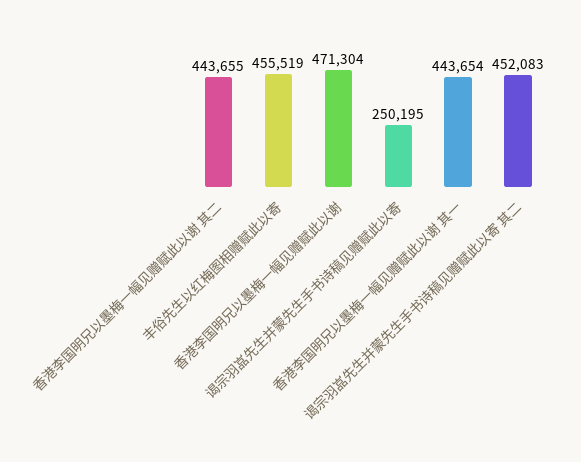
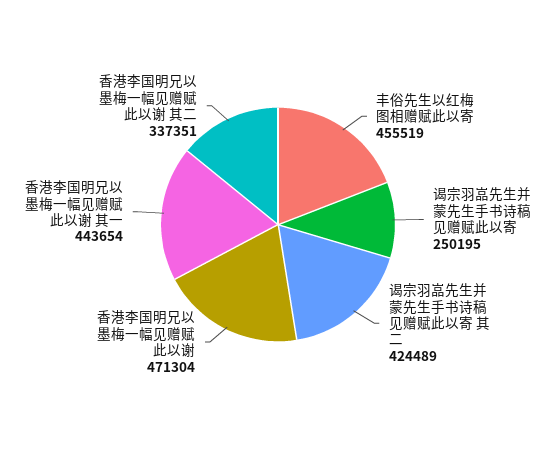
  {
-   "香港李国明兄以墨梅一幅见赠赋此以谢 其二": 443655,
+   "香港李国明兄以墨梅一幅见赠赋此以谢 其二": 337351,
    "丰俗先生以红梅图相赠赋此以寄": 455519,
    "香港李国明兄以墨梅一幅见赠赋此以谢": 471304,
    "谒宗羽嵓先生并蒙先生手书诗稿见赠赋此以寄": 250195,
    "香港李国明兄以墨梅一幅见赠赋此以谢 其一": 443654,
-   "谒宗羽嵓先生并蒙先生手书诗稿见赠赋此以寄 其二": 452083
+   "谒宗羽嵓先生并蒙先生手书诗稿见赠赋此以寄 其二": 424489
  }

